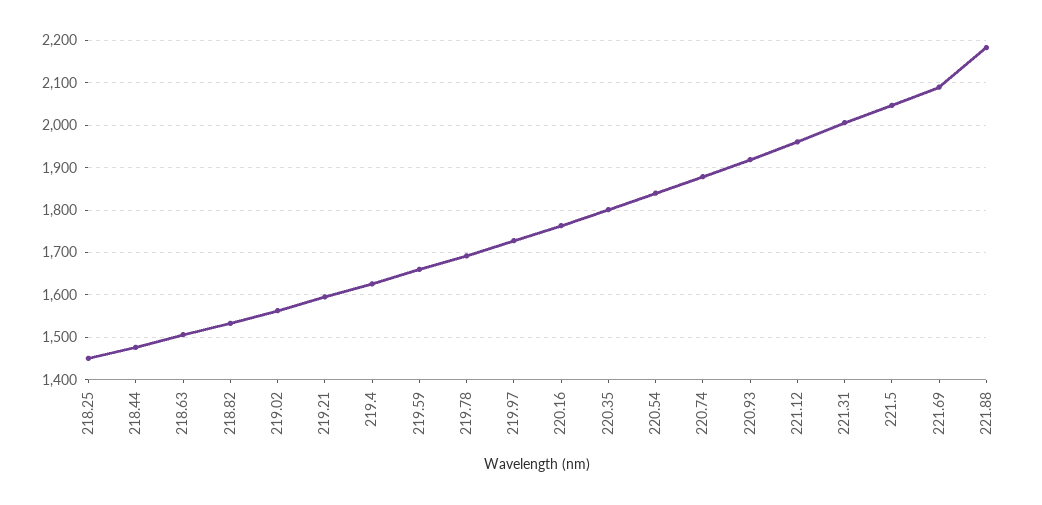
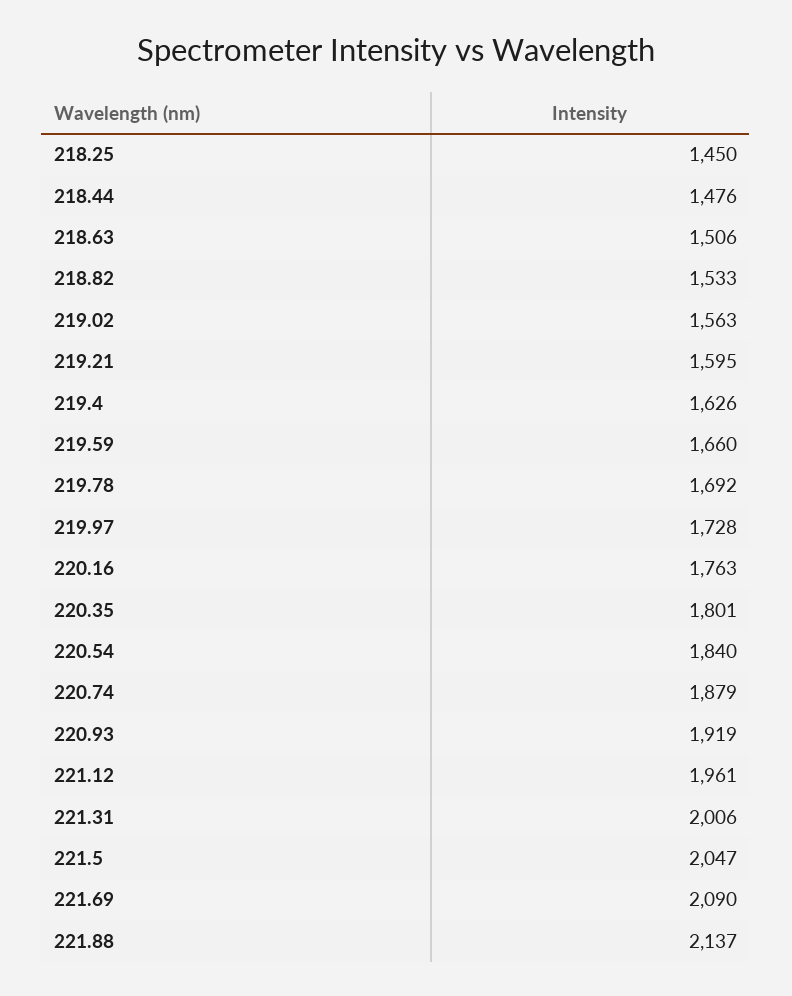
  {
    "218.25": 1450,
    "218.44": 1476,
    "218.63": 1506,
    "218.82": 1533,
    "219.02": 1563,
    "219.21": 1595,
    "219.4": 1626,
    "219.59": 1660,
    "219.78": 1692,
    "219.97": 1728,
    "220.16": 1763,
    "220.35": 1801,
    "220.54": 1840,
    "220.74": 1879,
    "220.93": 1919,
    "221.12": 1961,
    "221.31": 2006,
    "221.5": 2047,
    "221.69": 2090,
-   "221.88": 2180
+   "221.88": 2137
  }

